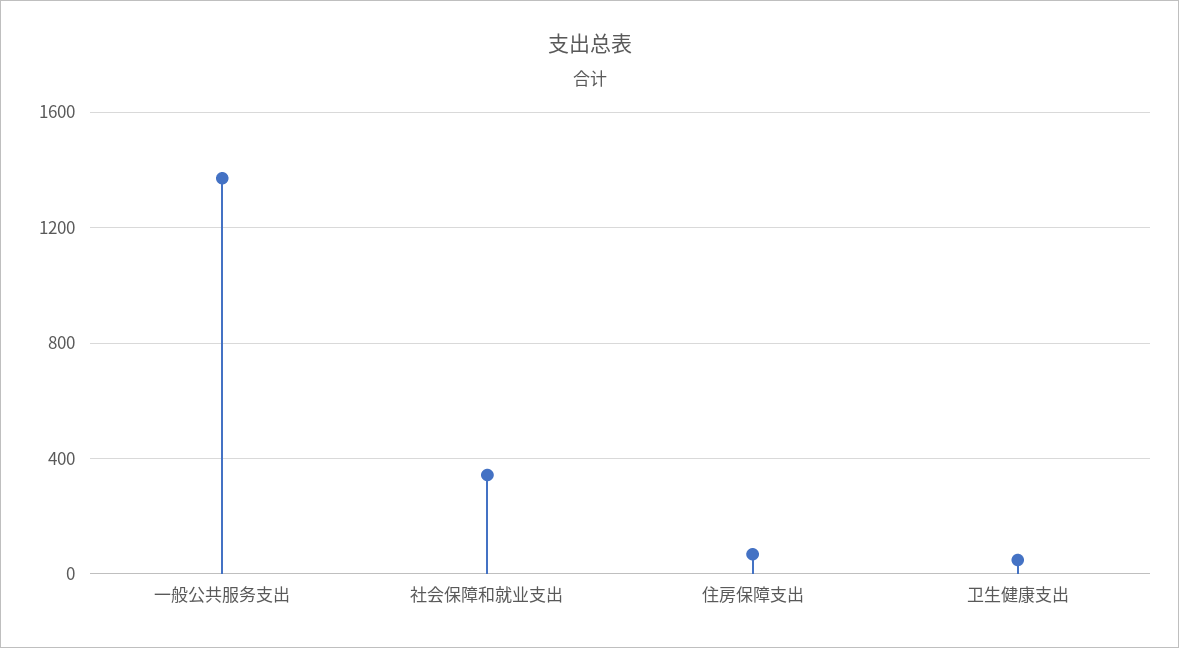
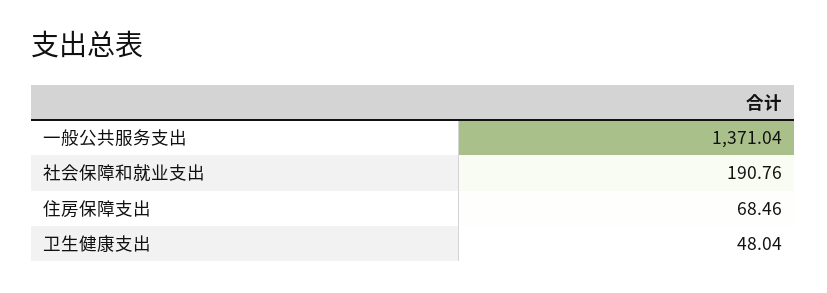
  {
    "一般公共服务支出": 1371.04,
-   "社会保障和就业支出": 350,
+   "社会保障和就业支出": 190.76,
    "住房保障支出": 68.46,
    "卫生健康支出": 48.04
  }

